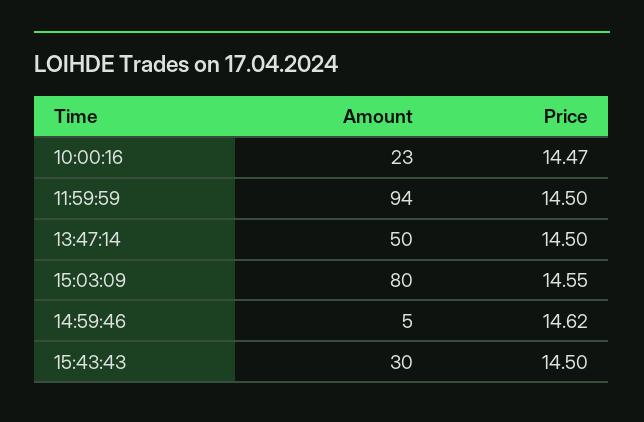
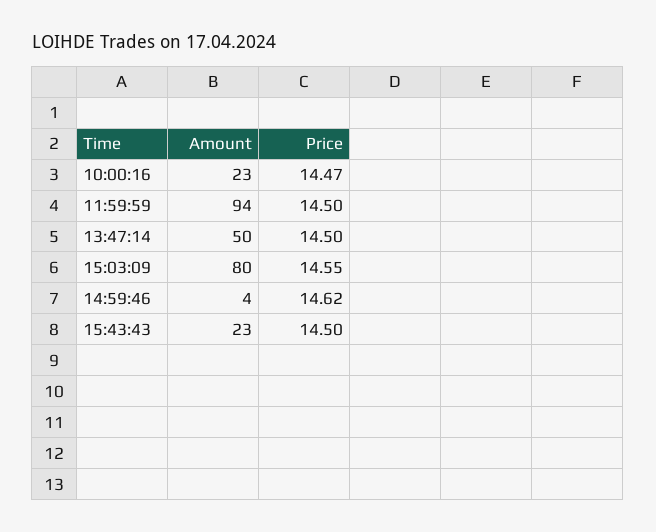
  {
    "Amount": {
      "10:00:16": 23,
      "11:59:59": 94,
      "13:47:14": 50,
      "15:03:09": 80,
-     "14:59:46": 5,
+     "14:59:46": 4,
-     "15:43:43": 30
+     "15:43:43": 23
    },
    "Price": {
      "10:00:16": 14.47,
      "11:59:59": 14.5,
      "13:47:14": 14.5,
      "15:03:09": 14.55,
      "14:59:46": 14.62,
      "15:43:43": 14.5
    }
  }

